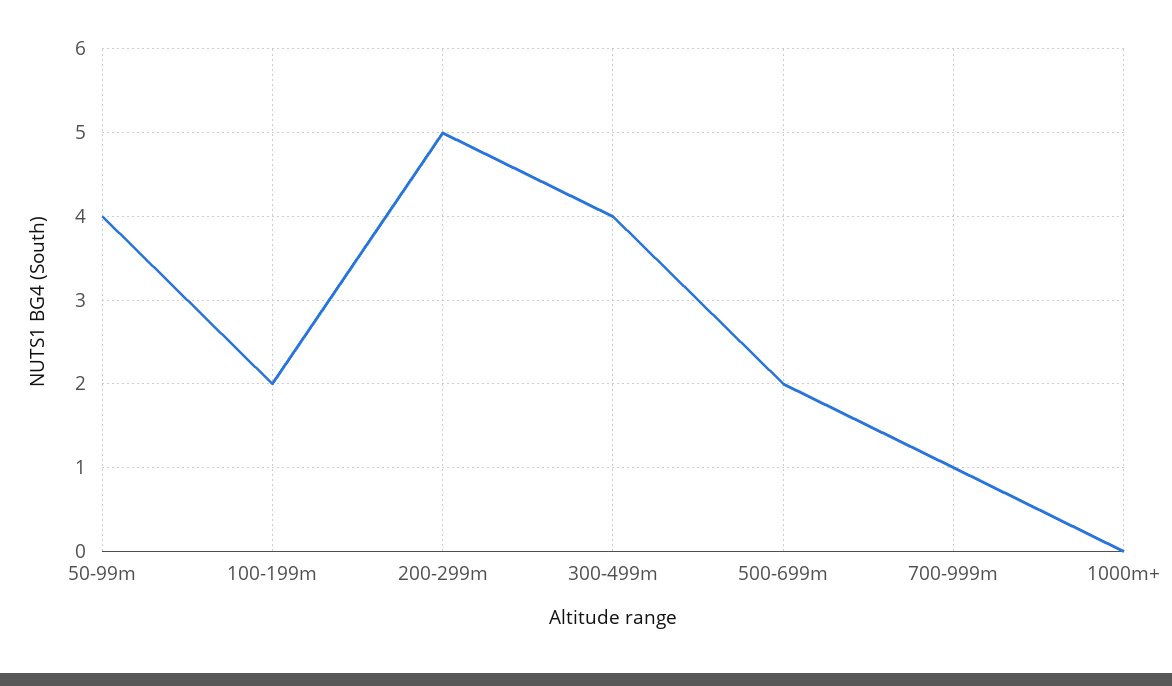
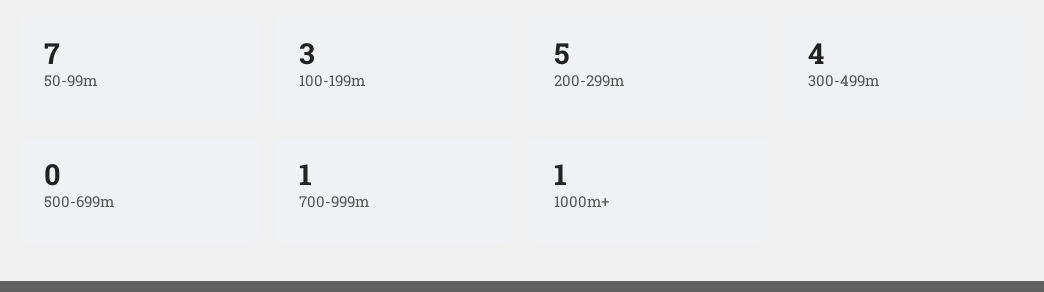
  {
-   "50-99m": 4,
+   "50-99m": 7,
-   "100-199m": 2,
+   "100-199m": 3,
    "200-299m": 5,
    "300-499m": 4,
-   "500-699m": 2,
+   "500-699m": 0,
    "700-999m": 1,
-   "1000m+": 0
+   "1000m+": 1
  }

